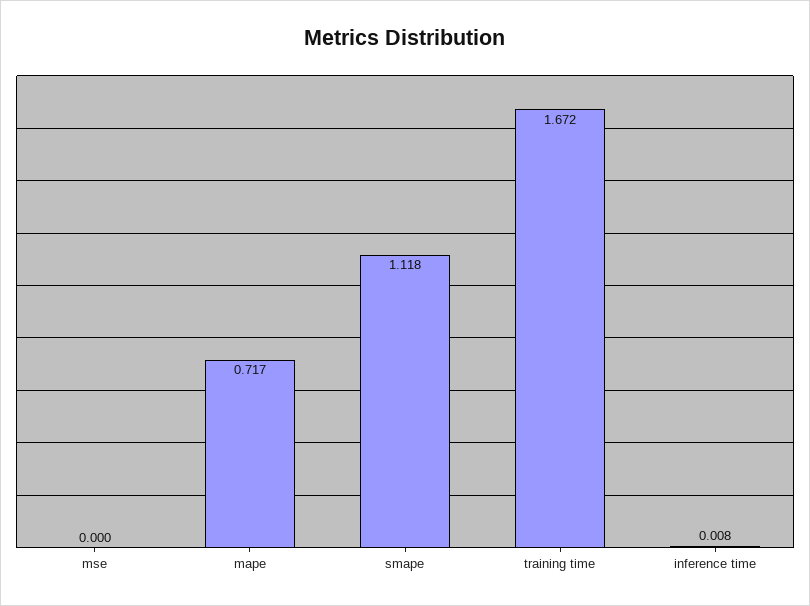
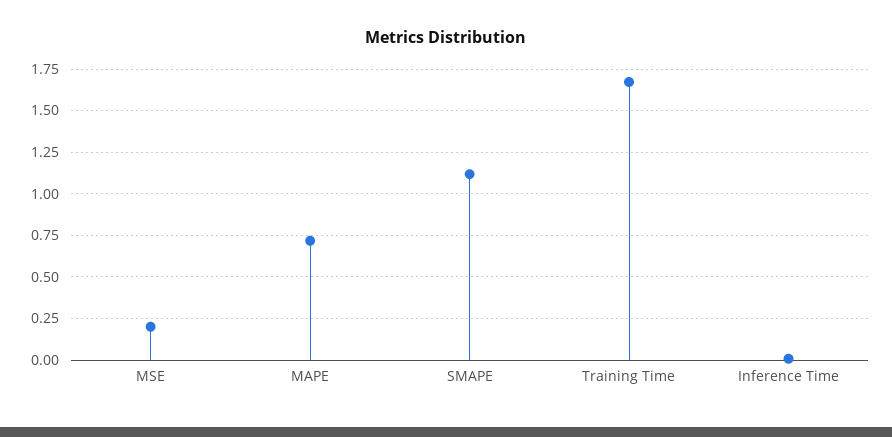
  {
-   "mse": 0,
+   "mse": 0.2,
    "mape": 0.717,
    "smape": 1.118,
    "training time": 1.672,
    "inference time": 0.008
  }

